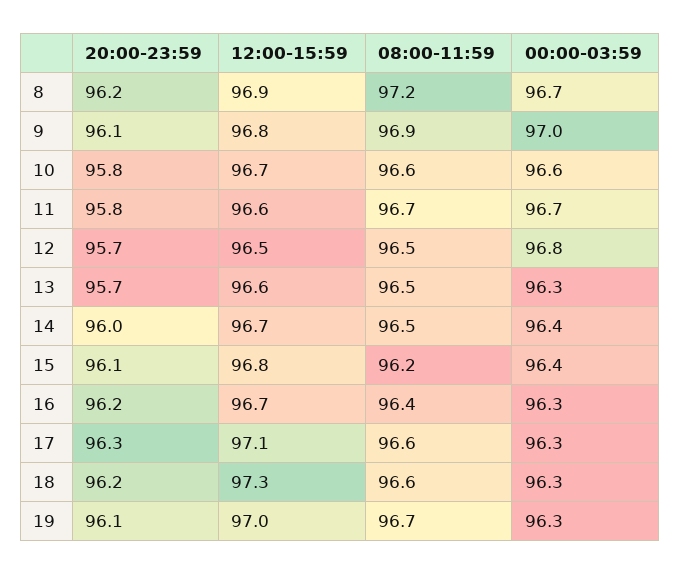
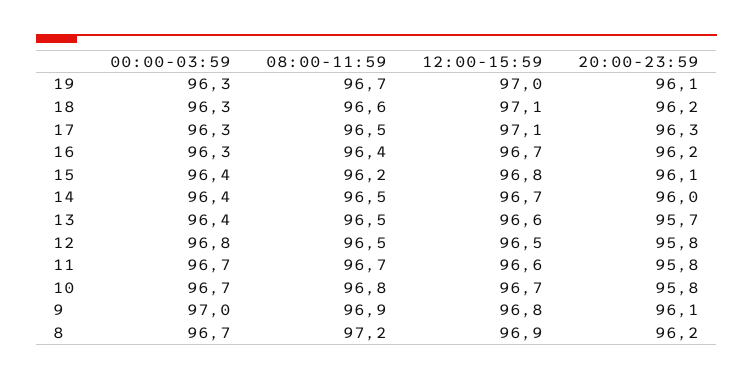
  {
    "20:00-23:59": {
      "8": 96.2,
      "9": 96.1,
      "10": 95.8,
      "11": 95.8,
-     "12": 95.7,
+     "12": 95.8,
      "13": 95.7,
      "14": 96,
      "15": 96.1,
      "16": 96.2,
      "17": 96.3,
      "18": 96.2,
      "19": 96.1
    },
    "12:00-15:59": {
      "8": 96.9,
      "9": 96.8,
      "10": 96.7,
      "11": 96.6,
      "12": 96.5,
      "13": 96.6,
      "14": 96.7,
      "15": 96.8,
      "16": 96.7,
      "17": 97.1,
-     "18": 97.3,
+     "18": 97.1,
      "19": 97
    },
    "08:00-11:59": {
      "8": 97.2,
      "9": 96.9,
-     "10": 96.6,
+     "10": 96.8,
      "11": 96.7,
      "12": 96.5,
      "13": 96.5,
      "14": 96.5,
      "15": 96.2,
      "16": 96.4,
-     "17": 96.6,
+     "17": 96.5,
      "18": 96.6,
      "19": 96.7
    },
    "00:00-03:59": {
      "8": 96.7,
      "9": 97,
-     "10": 96.6,
+     "10": 96.7,
      "11": 96.7,
      "12": 96.8,
-     "13": 96.3,
+     "13": 96.4,
      "14": 96.4,
      "15": 96.4,
      "16": 96.3,
      "17": 96.3,
      "18": 96.3,
      "19": 96.3
    }
  }

